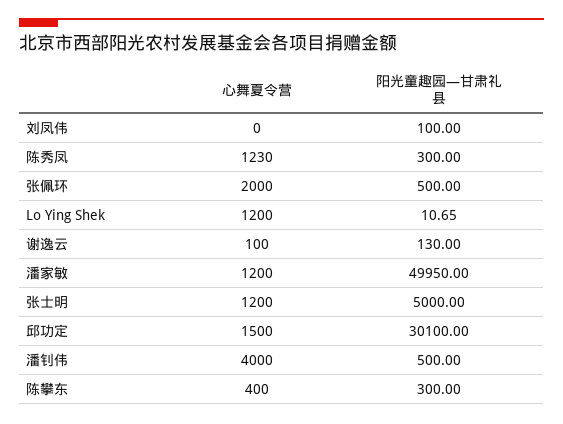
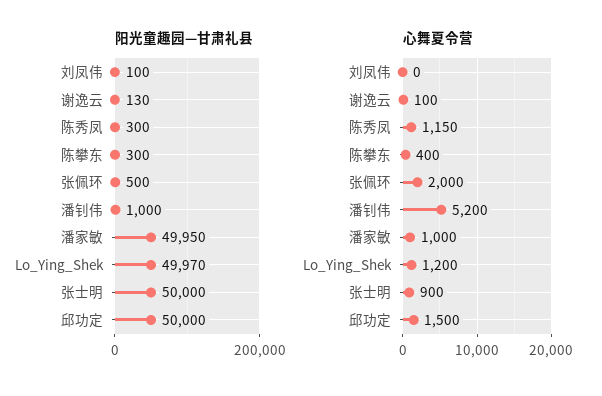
  {
    "心舞夏令营": {
      "刘凤伟": 0,
-     "陈秀凤": 1230,
+     "陈秀凤": 1150,
      "张佩环": 2000,
      "Lo Ying Shek": 1200,
      "谢逸云": 100,
-     "潘家敏": 1200,
+     "潘家敏": 1000,
-     "张士明": 1200,
+     "张士明": 900,
      "邱功定": 1500,
-     "潘钊伟": 4000,
+     "潘钊伟": 5200,
      "陈攀东": 400
    },
    "阳光童趣园—甘肃礼县": {
      "刘凤伟": 100,
      "陈秀凤": 300,
      "张佩环": 500,
-     "Lo Ying Shek": 10.65,
+     "Lo Ying Shek": 49970,
      "谢逸云": 130,
      "潘家敏": 49950,
-     "张士明": 5000,
+     "张士明": 50000,
-     "邱功定": 30100,
+     "邱功定": 50000,
-     "潘钊伟": 500,
+     "潘钊伟": 1000,
      "陈攀东": 300
    }
  }

